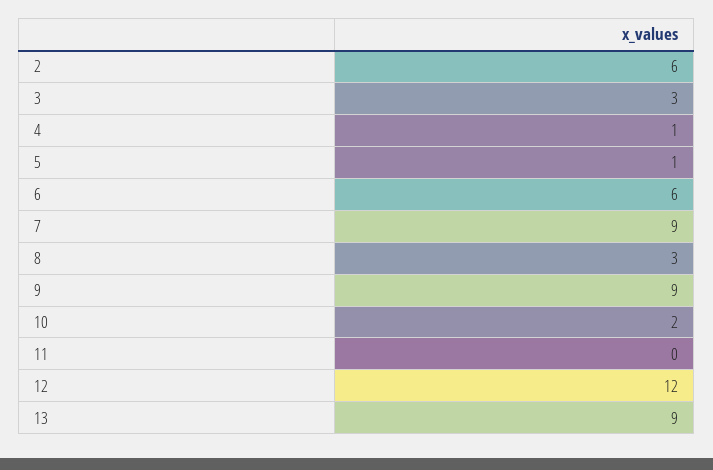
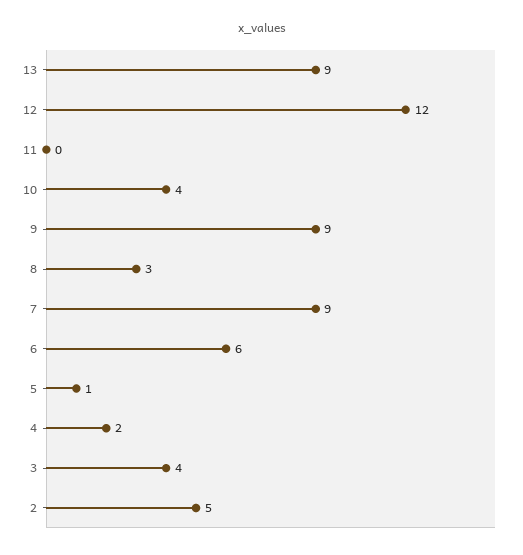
  {
-   "2": 6,
+   "2": 5,
-   "3": 3,
+   "3": 4,
-   "4": 1,
+   "4": 2,
    "5": 1,
    "6": 6,
    "7": 9,
    "8": 3,
    "9": 9,
-   "10": 2,
+   "10": 4,
    "11": 0,
    "12": 12,
    "13": 9
  }

